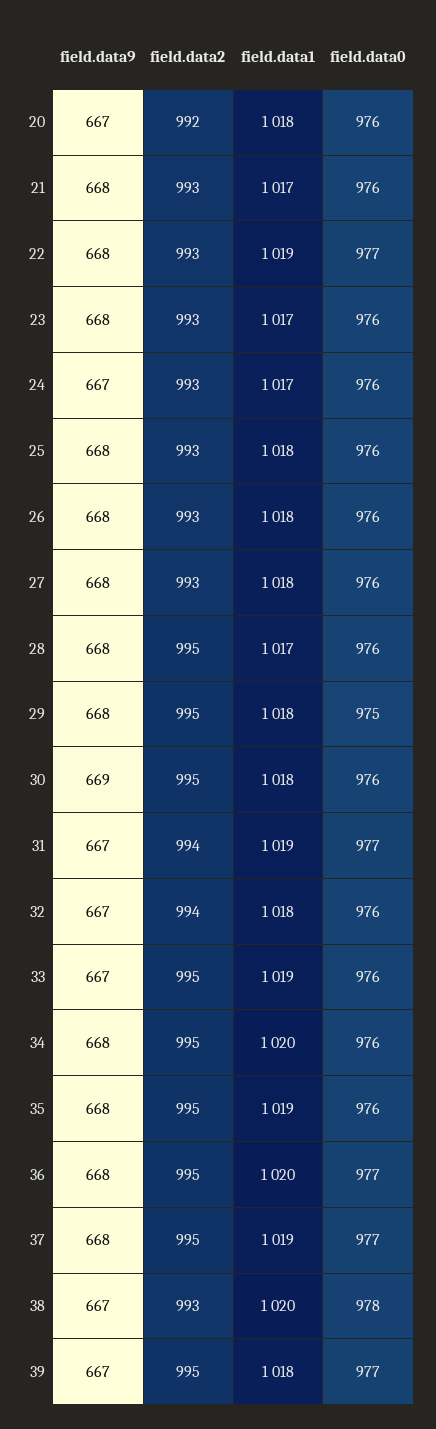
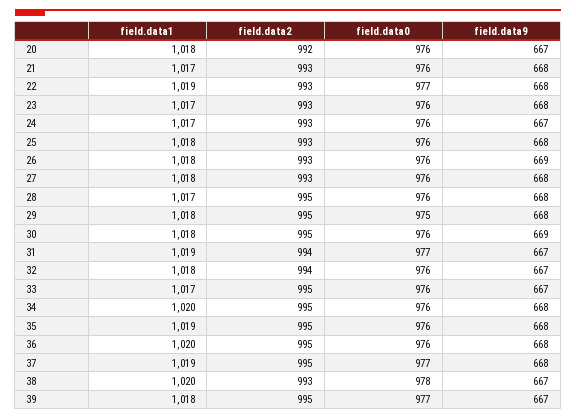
  {
    "field.data9": {
      "20": 667,
      "21": 668,
      "22": 668,
      "23": 668,
      "24": 667,
      "25": 668,
-     "26": 668,
+     "26": 669,
      "27": 668,
      "28": 668,
      "29": 668,
      "30": 669,
      "31": 667,
      "32": 667,
      "33": 667,
      "34": 668,
      "35": 668,
      "36": 668,
      "37": 668,
      "38": 667,
      "39": 667
    },
    "field.data2": {
      "20": 992,
      "21": 993,
      "22": 993,
      "23": 993,
      "24": 993,
      "25": 993,
      "26": 993,
      "27": 993,
      "28": 995,
      "29": 995,
      "30": 995,
      "31": 994,
      "32": 994,
      "33": 995,
      "34": 995,
      "35": 995,
      "36": 995,
      "37": 995,
      "38": 993,
      "39": 995
    },
    "field.data1": {
      "20": 1018,
      "21": 1017,
      "22": 1019,
      "23": 1017,
      "24": 1017,
      "25": 1018,
      "26": 1018,
      "27": 1018,
      "28": 1017,
      "29": 1018,
      "30": 1018,
      "31": 1019,
      "32": 1018,
-     "33": 1019,
+     "33": 1017,
      "34": 1020,
      "35": 1019,
      "36": 1020,
      "37": 1019,
      "38": 1020,
      "39": 1018
    },
    "field.data0": {
      "20": 976,
      "21": 976,
      "22": 977,
      "23": 976,
      "24": 976,
      "25": 976,
      "26": 976,
      "27": 976,
      "28": 976,
      "29": 975,
      "30": 976,
      "31": 977,
      "32": 976,
      "33": 976,
      "34": 976,
      "35": 976,
-     "36": 977,
+     "36": 976,
      "37": 977,
      "38": 978,
      "39": 977
    }
  }

